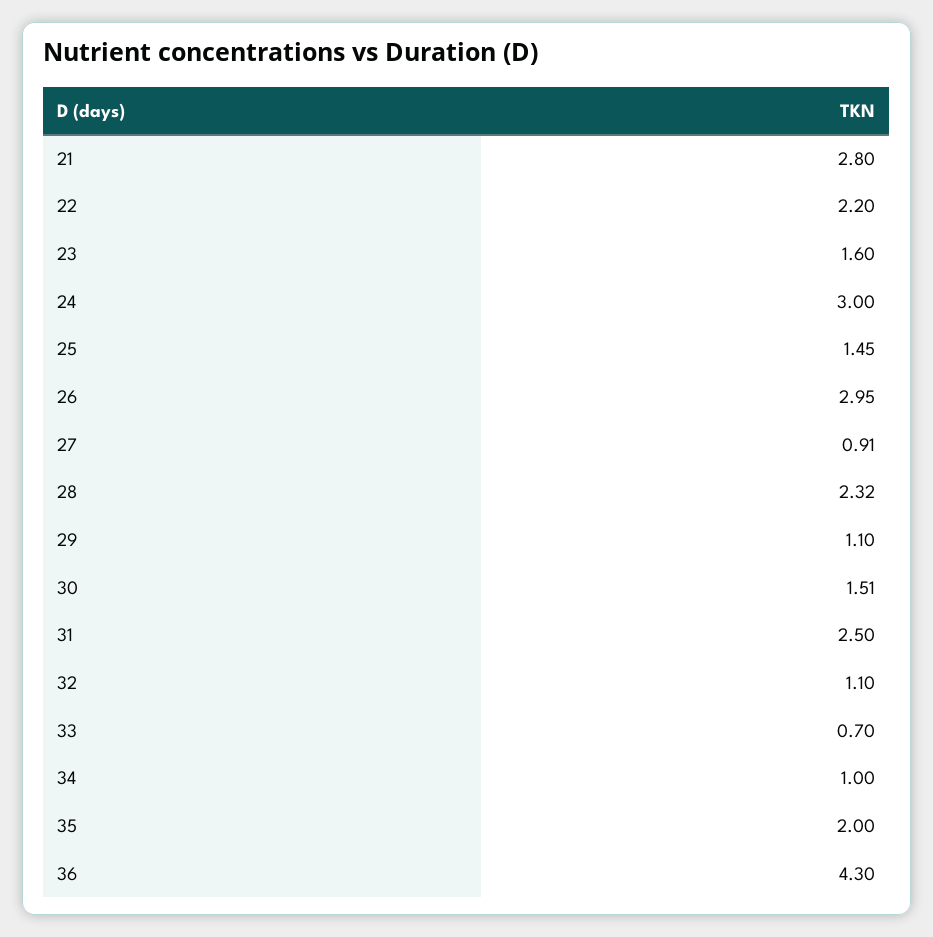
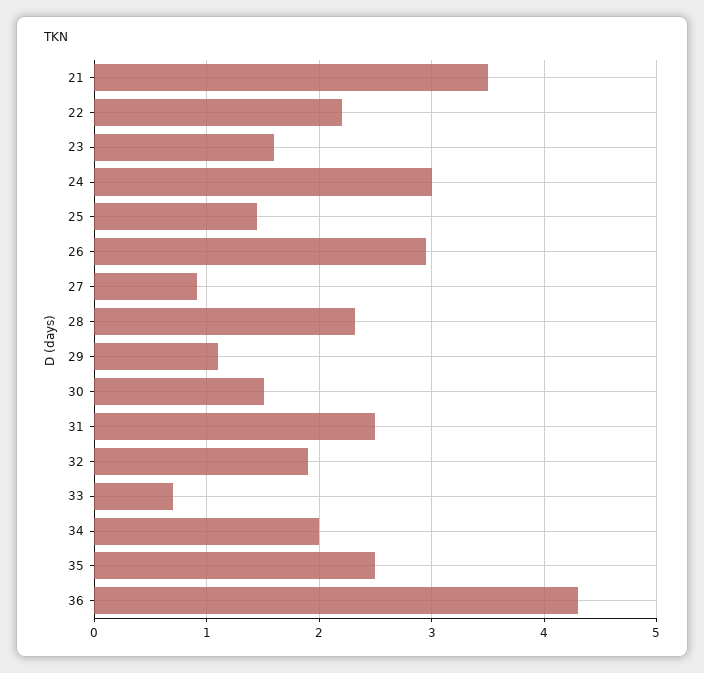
  {
-   "21": 2.8,
+   "21": 3.5,
    "22": 2.2,
    "23": 1.6,
    "24": 3,
    "25": 1.45,
    "26": 2.95,
    "27": 0.91,
    "28": 2.32,
    "29": 1.1,
    "30": 1.51,
    "31": 2.5,
-   "32": 1.1,
+   "32": 1.9,
    "33": 0.7,
-   "34": 1,
+   "34": 2,
-   "35": 2,
+   "35": 2.5,
    "36": 4.3
  }

